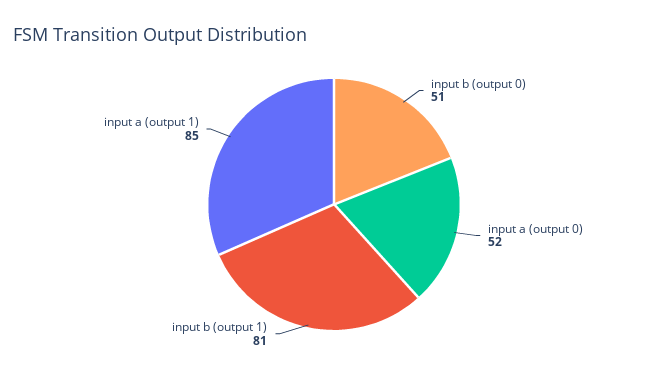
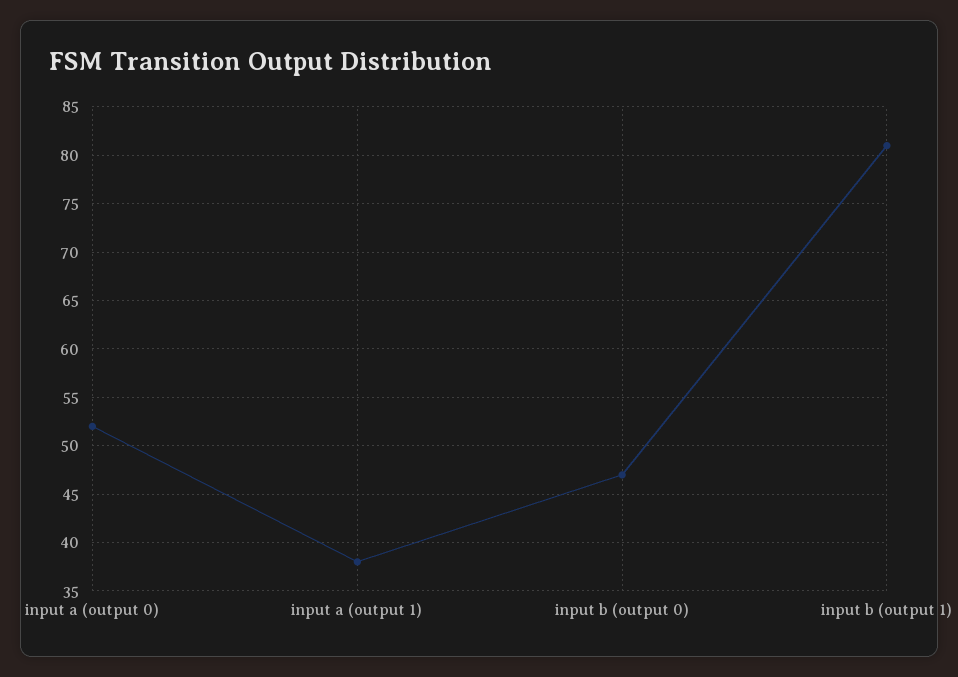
  {
-   "input b (output 0)": 51,
+   "input b (output 0)": 47,
    "input a (output 0)": 52,
    "input b (output 1)": 81,
-   "input a (output 1)": 85
+   "input a (output 1)": 38
  }

